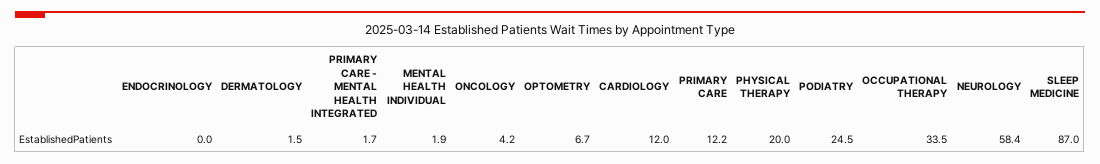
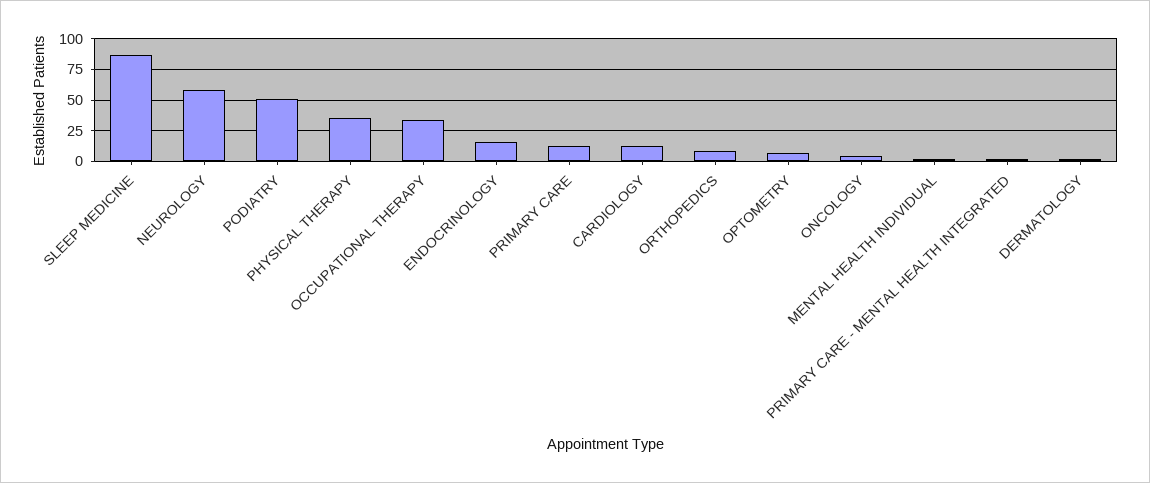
  {
-   "ENDOCRINOLOGY": 0,
+   "ENDOCRINOLOGY": 15,
    "DERMATOLOGY": 1.5,
    "PRIMARY CARE - MENTAL HEALTH INTEGRATED": 1.7,
    "MENTAL HEALTH INDIVIDUAL": 1.9,
    "ONCOLOGY": 4.2,
    "OPTOMETRY": 6.7,
    "CARDIOLOGY": 12,
    "PRIMARY CARE": 12.2,
-   "PHYSICAL THERAPY": 20,
+   "PHYSICAL THERAPY": 35,
-   "PODIATRY": 24.5,
+   "PODIATRY": 50,
    "OCCUPATIONAL THERAPY": 33.5,
    "NEUROLOGY": 58.4,
-   "SLEEP MEDICINE": 87
+   "SLEEP MEDICINE": 87,
+   "ORTHOPEDICS": 10
  }

